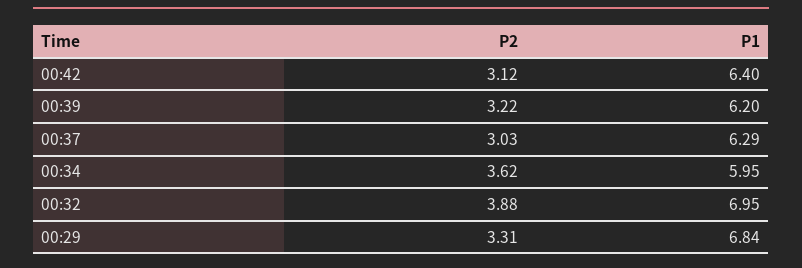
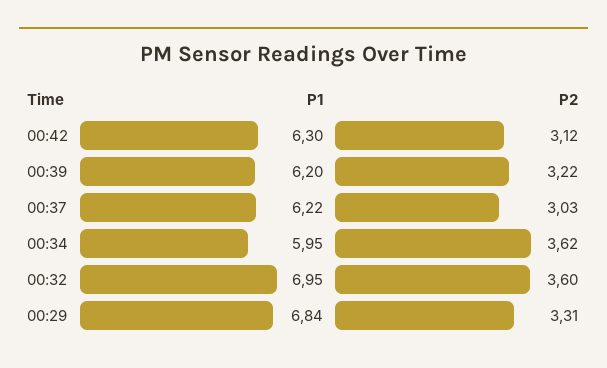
  {
    "P2": {
      "00:42": 3.12,
      "00:39": 3.22,
      "00:37": 3.03,
      "00:34": 3.62,
-     "00:32": 3.88,
+     "00:32": 3.6,
      "00:29": 3.31
    },
    "P1": {
-     "00:42": 6.4,
+     "00:42": 6.3,
      "00:39": 6.2,
-     "00:37": 6.29,
+     "00:37": 6.22,
      "00:34": 5.95,
      "00:32": 6.95,
      "00:29": 6.84
    }
  }

